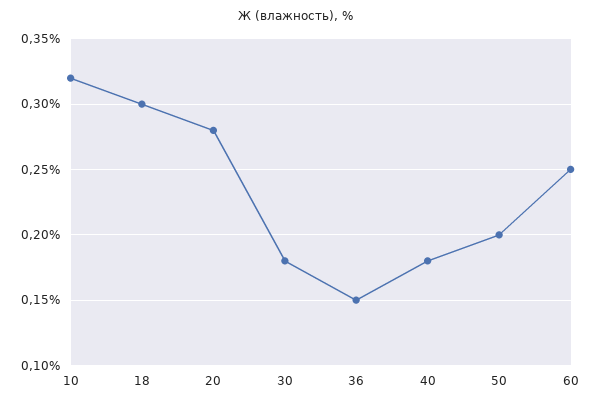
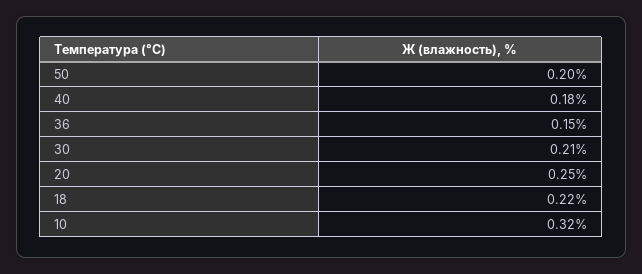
  {
    "10": 0.32,
-   "18": 0.3,
+   "18": 0.22,
-   "20": 0.28,
+   "20": 0.25,
-   "30": 0.18,
+   "30": 0.21,
    "36": 0.15,
    "40": 0.18,
-   "50": 0.2,
+   "50": 0.2
-   "60": 0.25
  }

